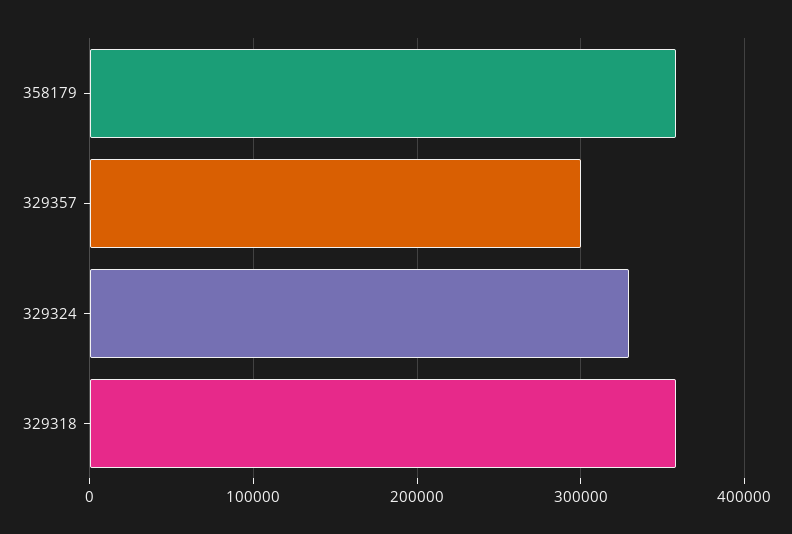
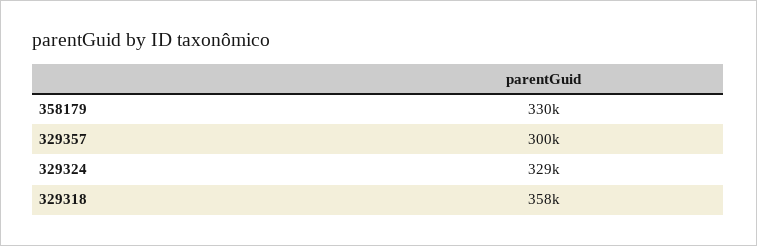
  {
-   "358179": 360000,
+   "358179": 330000,
    "329357": 300000,
    "329324": 329000,
    "329318": 358000
  }

